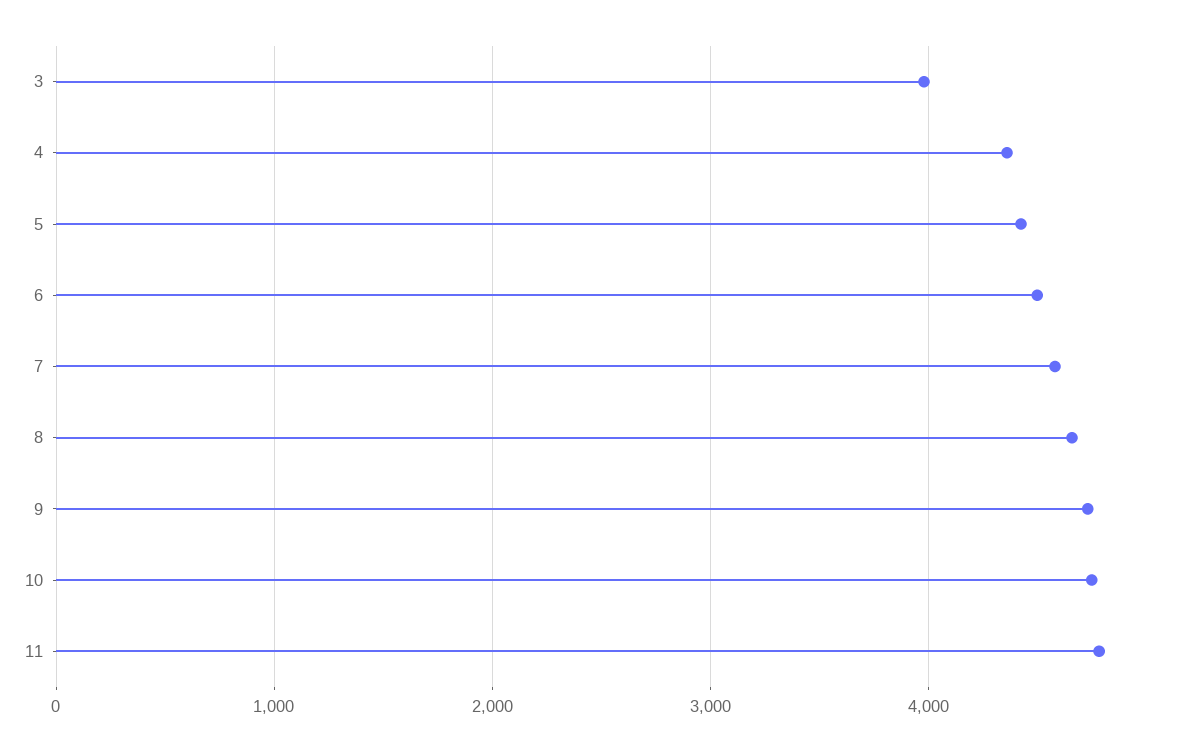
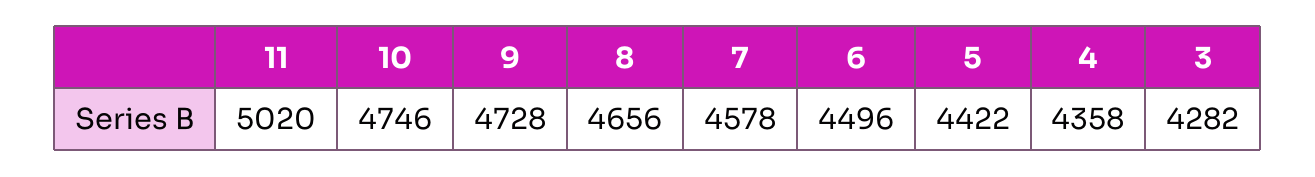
  {
-   "3": 4000,
+   "3": 4282,
    "4": 4358,
    "5": 4422,
    "6": 4496,
    "7": 4578,
    "8": 4656,
    "9": 4728,
    "10": 4746,
-   "11": 4800
+   "11": 5020
  }

